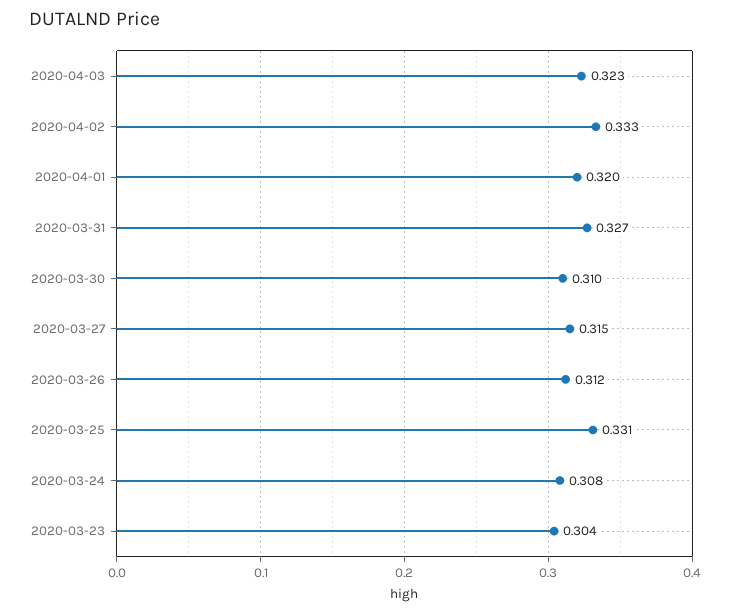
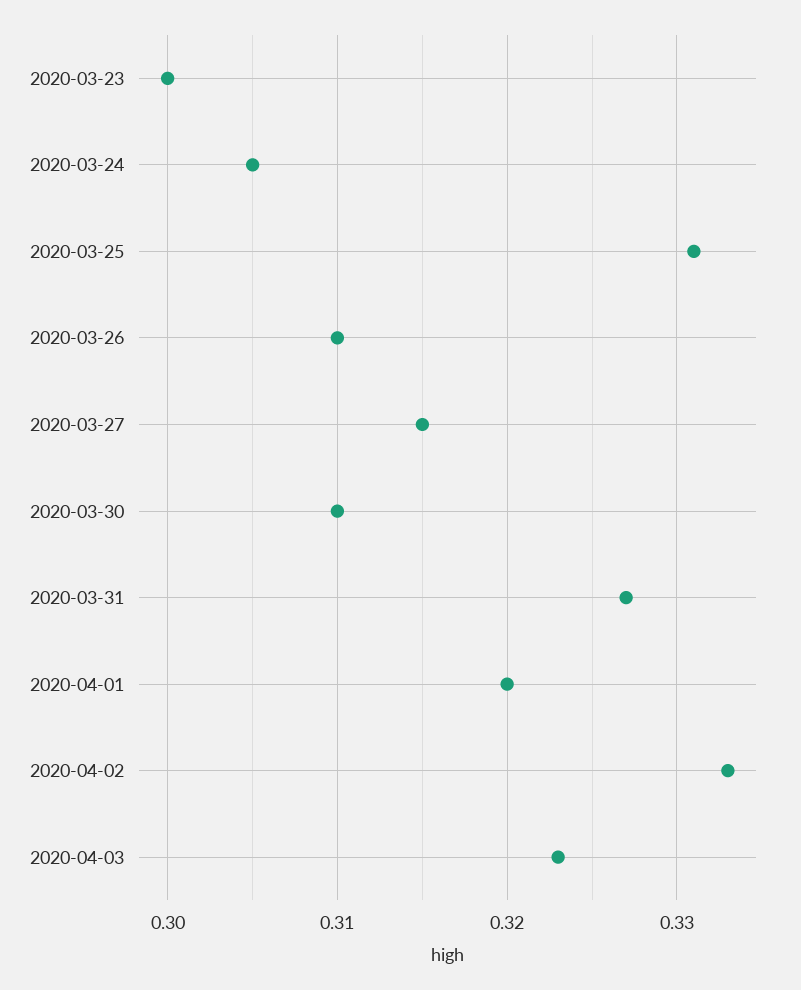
  {
    "2020-04-03": 0.323,
    "2020-04-02": 0.333,
    "2020-04-01": 0.32,
    "2020-03-31": 0.327,
    "2020-03-30": 0.31,
    "2020-03-27": 0.315,
-   "2020-03-26": 0.312,
+   "2020-03-26": 0.31,
    "2020-03-25": 0.331,
-   "2020-03-24": 0.308,
+   "2020-03-24": 0.305,
-   "2020-03-23": 0.304
+   "2020-03-23": 0.3
  }

